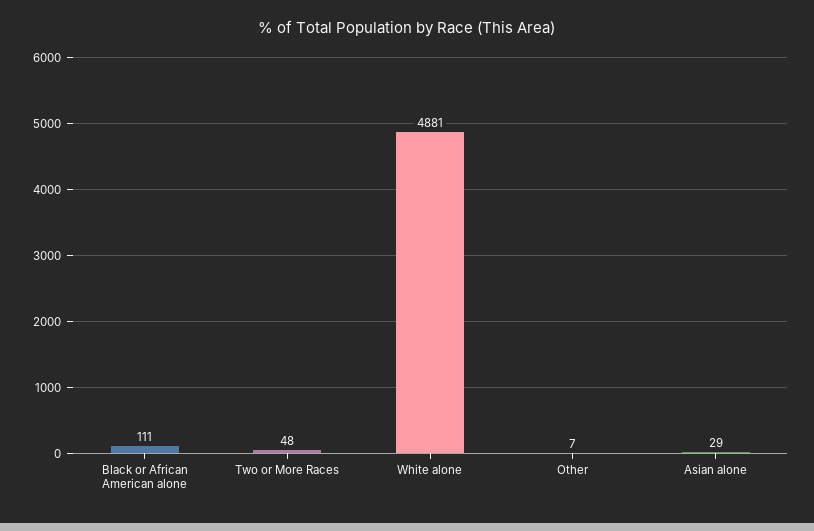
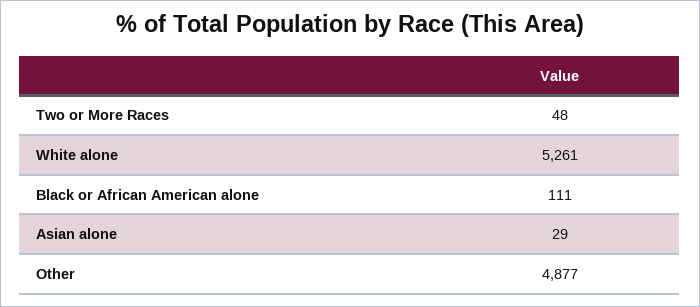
  {
    "Black or African American alone": 111,
    "Two or More Races": 48,
-   "White alone": 4881,
+   "White alone": 5261,
-   "Other": 7,
+   "Other": 4877,
    "Asian alone": 29
  }

